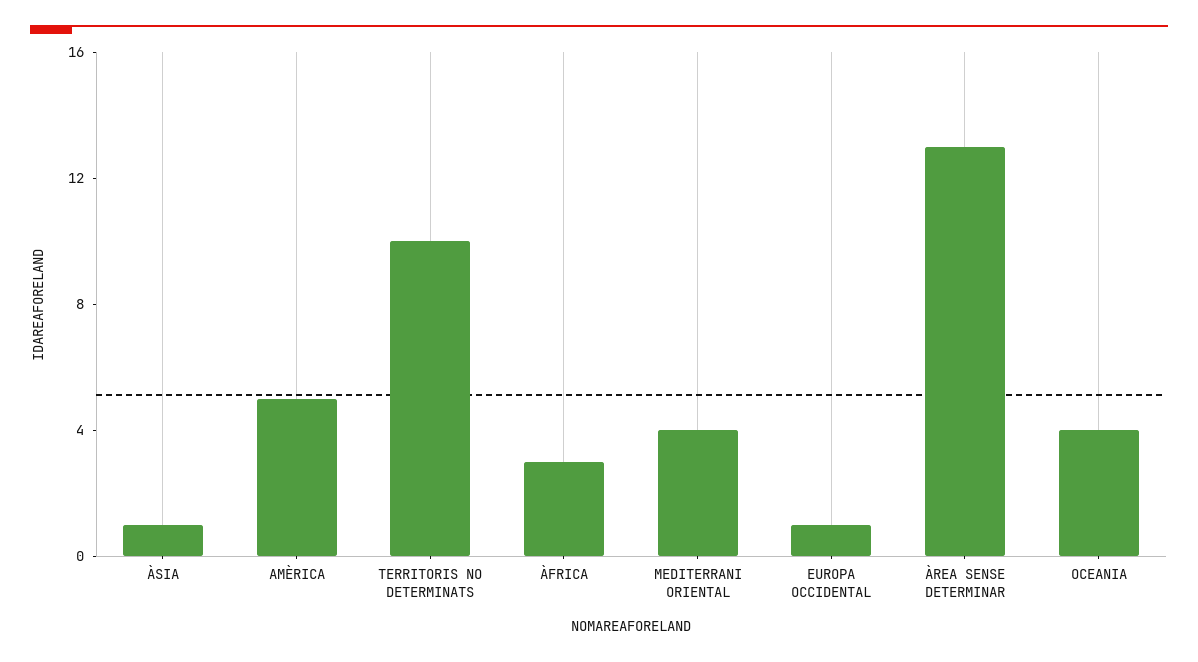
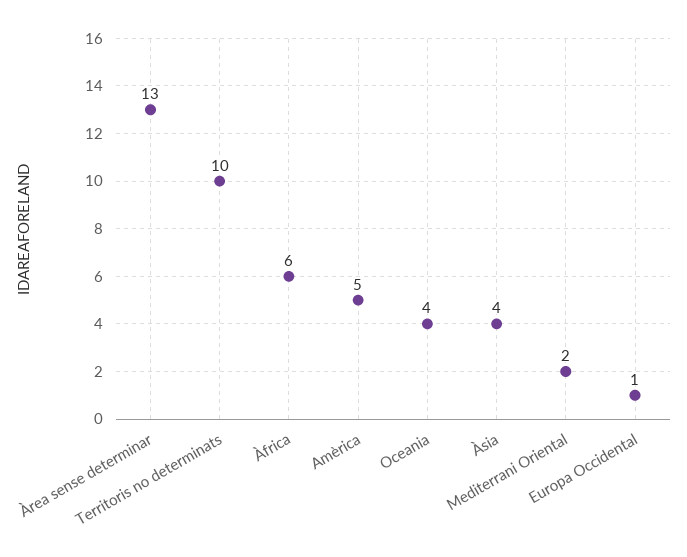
  {
-   "ÀSIA": 1,
+   "ÀSIA": 4,
    "AMÈRICA": 5,
    "TERRITORIS NO DETERMINATS": 10,
-   "ÀFRICA": 3,
+   "ÀFRICA": 6,
-   "MEDITERRANI ORIENTAL": 4,
+   "MEDITERRANI ORIENTAL": 2,
    "EUROPA OCCIDENTAL": 1,
    "ÀREA SENSE DETERMINAR": 13,
    "OCEANIA": 4
  }

